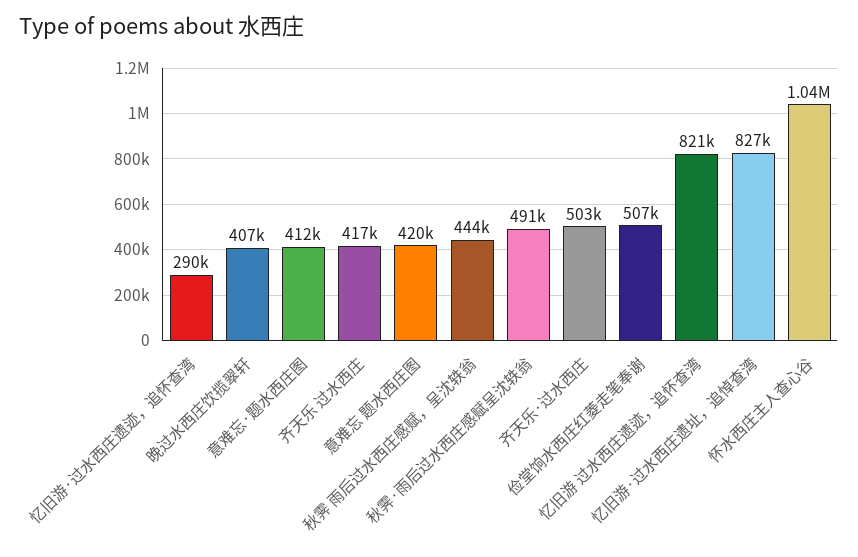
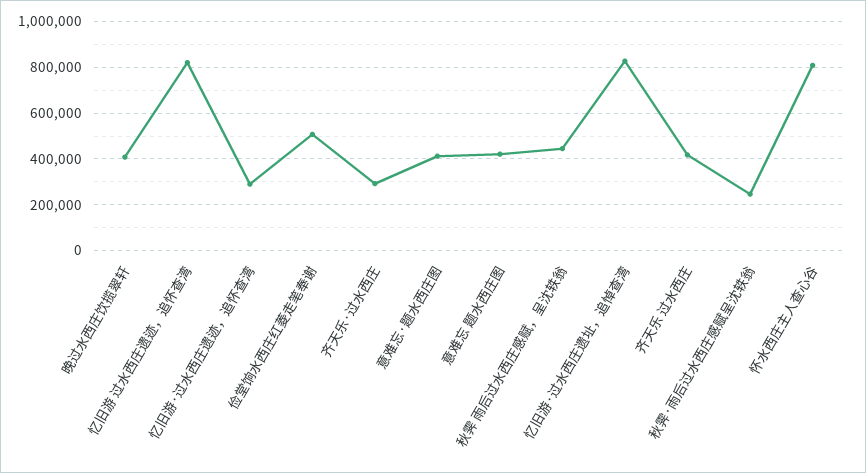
  {
    "忆旧游·过水西庄遗迹，追怀查湾": 290000,
    "晚过水西庄饮揽翠轩": 407000,
    "意难忘·题水西庄图": 412000,
    "齐天乐 过水西庄": 417000,
    "意难忘 题水西庄图": 420000,
    "秋霁 雨后过水西庄感赋，呈沈轶翁": 444000,
-   "秋霁·雨后过水西庄感赋呈沈轶翁": 491000,
+   "秋霁·雨后过水西庄感赋呈沈轶翁": 250000,
-   "齐天乐·过水西庄": 503000,
+   "齐天乐·过水西庄": 300000,
    "俭堂饷水西庄红菱走笔奉谢": 507000,
    "忆旧游 过水西庄遗迹，追怀查湾": 821000,
    "忆旧游·过水西庄遗址，追悼查湾": 827000,
-   "怀水西庄主人查心谷": 1040000
+   "怀水西庄主人查心谷": 800000
  }

